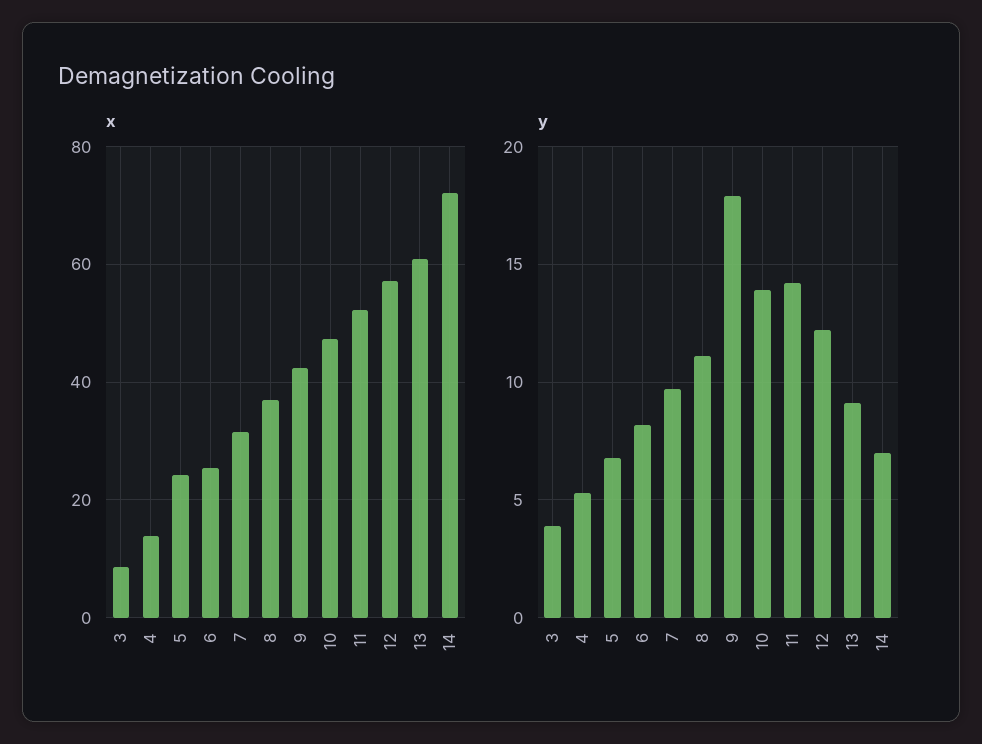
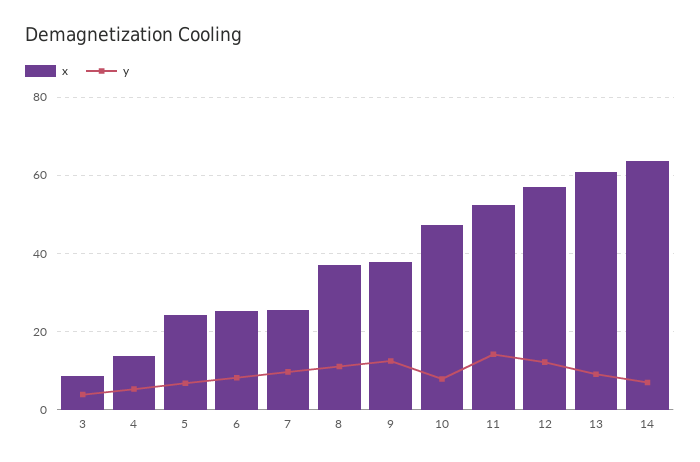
  {
    "x": {
      "3": 8,
      "4": 14,
      "5": 24,
      "6": 26,
-     "7": 32,
+     "7": 26,
      "8": 38,
-     "9": 42,
+     "9": 38,
      "10": 48,
      "11": 52,
      "12": 58,
      "13": 60,
-     "14": 72
+     "14": 64
    },
    "y": {
      "3": 4,
      "4": 5.5,
      "5": 7,
      "6": 8,
      "7": 9.5,
      "8": 11,
-     "9": 18,
+     "9": 12,
-     "10": 14,
+     "10": 8,
      "11": 14,
      "12": 12,
      "13": 9,
      "14": 7
    }
  }

